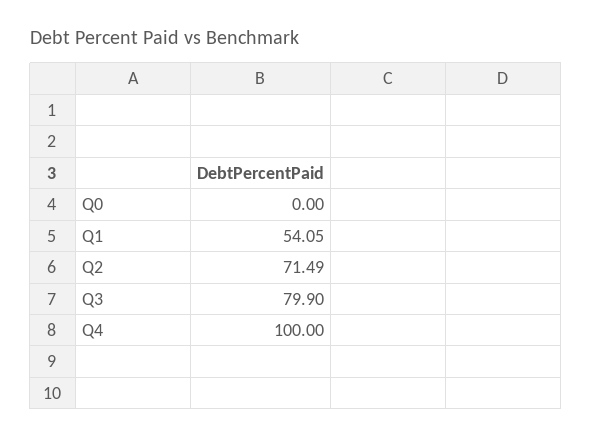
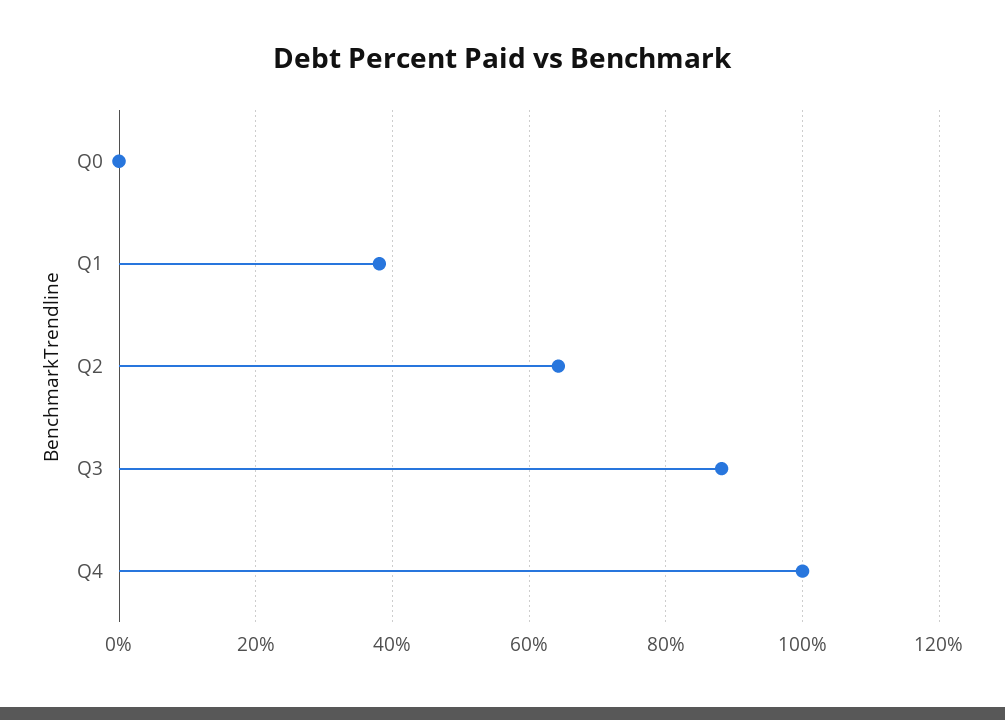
  {
    "Q0": 0,
-   "Q1": 54.05,
+   "Q1": 38,
-   "Q2": 71.49,
+   "Q2": 64,
-   "Q3": 79.9,
+   "Q3": 88,
    "Q4": 100
  }

